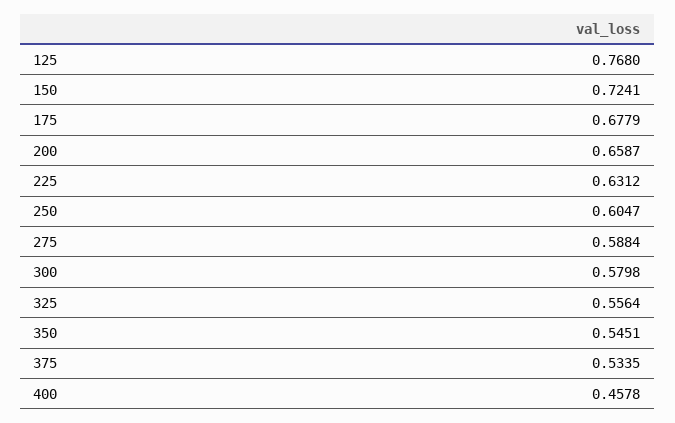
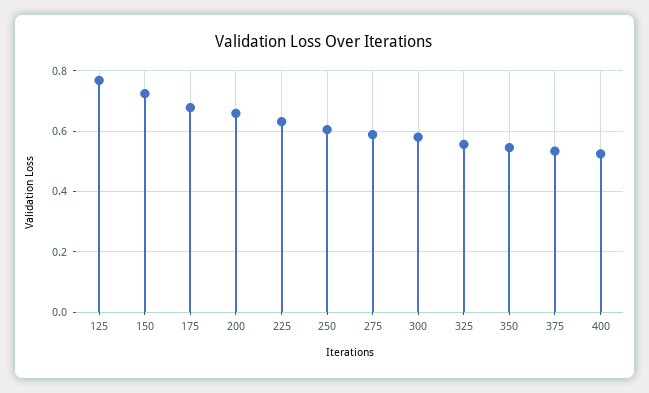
  {
    "125": 0.768,
    "150": 0.7241,
    "175": 0.6779,
    "200": 0.6587,
    "225": 0.6312,
    "250": 0.6047,
    "275": 0.5884,
    "300": 0.5798,
    "325": 0.5564,
    "350": 0.5451,
    "375": 0.5335,
-   "400": 0.4578
+   "400": 0.52
  }

